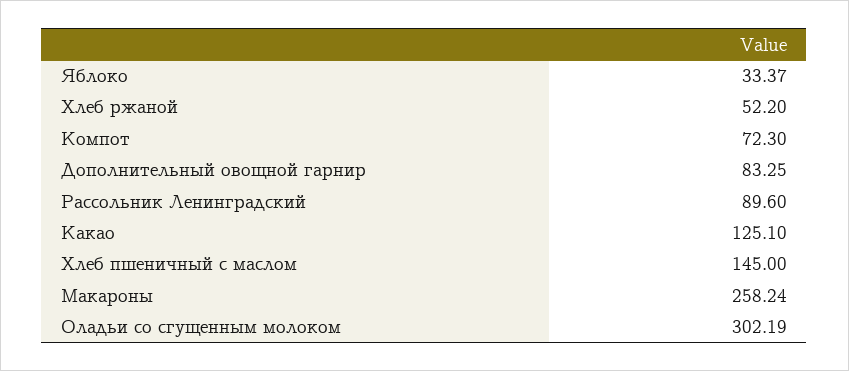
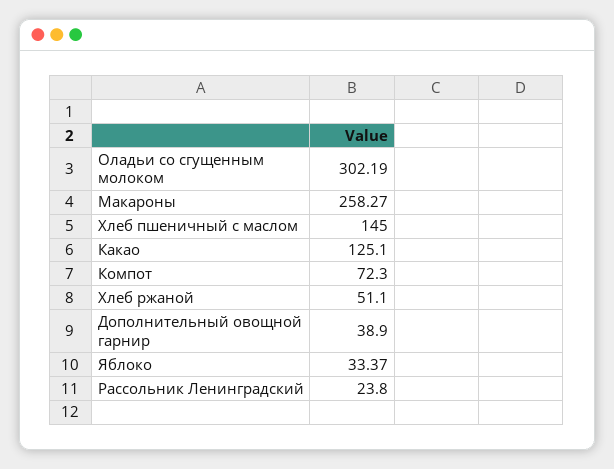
  {
    "Яблоко": 33.37,
-   "Хлеб ржаной": 52.2,
+   "Хлеб ржаной": 51.1,
    "Компот": 72.3,
-   "Дополнительный овощной гарнир": 83.25,
+   "Дополнительный овощной гарнир": 38.9,
-   "Рассольник Ленинградский": 89.6,
+   "Рассольник Ленинградский": 23.8,
    "Какао": 125.1,
    "Хлеб пшеничный с маслом": 145,
-   "Макароны": 258.24,
+   "Макароны": 258.27,
    "Оладьи со сгущенным молоком": 302.19
  }

